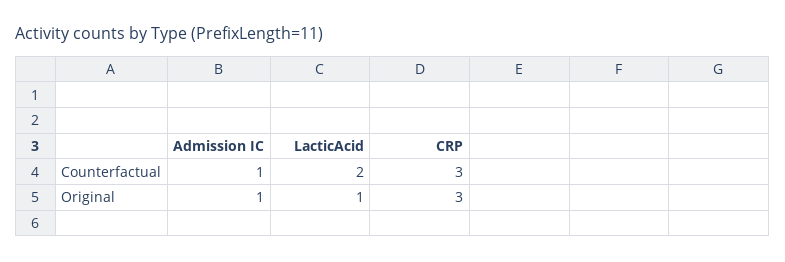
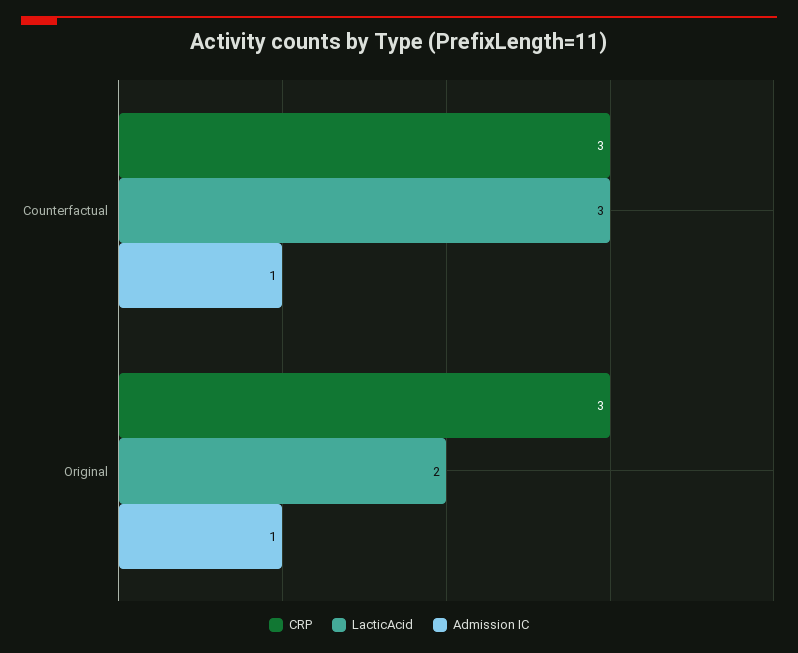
  {
    "Admission IC": {
      "Counterfactual": 1,
      "Original": 1
    },
    "LacticAcid": {
-     "Counterfactual": 2,
+     "Counterfactual": 3,
-     "Original": 1
+     "Original": 2
    },
    "CRP": {
      "Counterfactual": 3,
      "Original": 3
    }
  }

